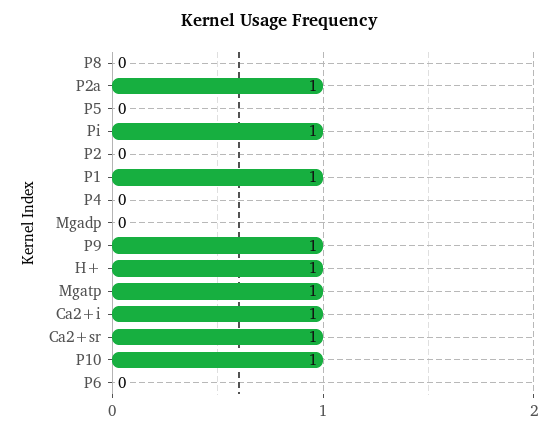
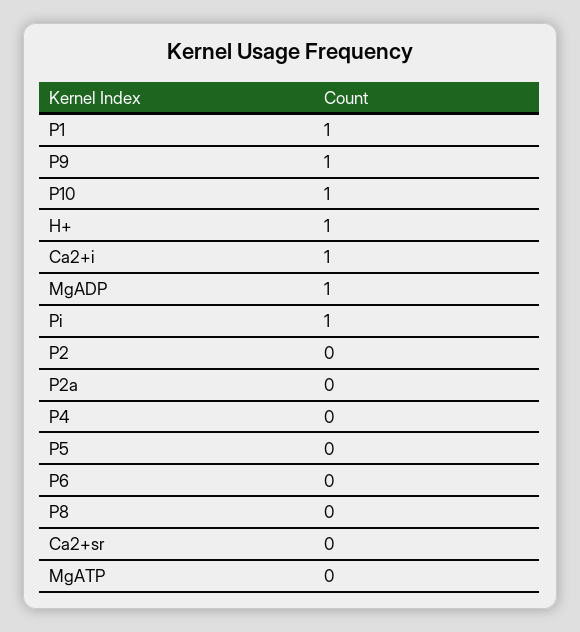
  {
    "P8": 0,
-   "P2a": 1,
+   "P2a": 0,
    "P5": 0,
    "Pi": 1,
    "P2": 0,
    "P1": 1,
    "P4": 0,
-   "Mgadp": 0,
+   "Mgadp": 1,
    "P9": 1,
    "H+": 1,
-   "Mgatp": 1,
+   "Mgatp": 0,
    "Ca2+i": 1,
-   "Ca2+sr": 1,
+   "Ca2+sr": 0,
    "P10": 1,
    "P6": 0
  }

